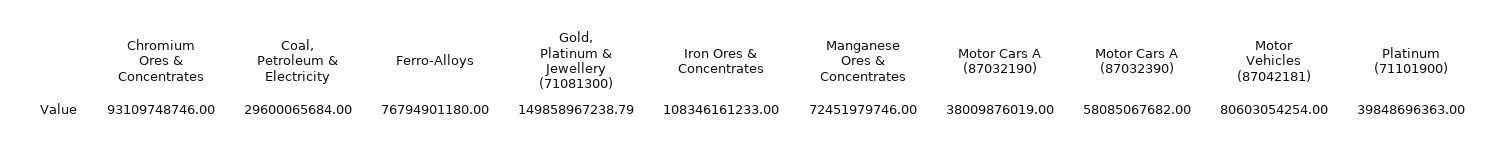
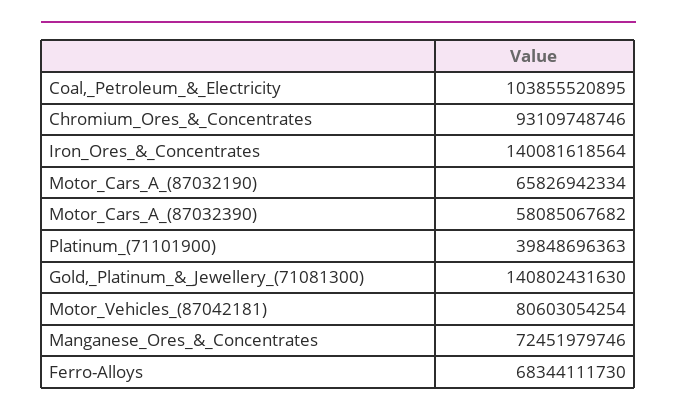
  {
    "Chromium Ores & Concentrates": 93109748746,
-   "Coal, Petroleum & Electricity": 29600065684,
+   "Coal, Petroleum & Electricity": 103855520895,
-   "Ferro-Alloys": 76794901180,
+   "Ferro-Alloys": 68344111730,
-   "Gold, Platinum & Jewellery (71081300)": 149858967238.79,
+   "Gold, Platinum & Jewellery (71081300)": 140802431630,
-   "Iron Ores & Concentrates": 108346161233,
+   "Iron Ores & Concentrates": 140081618564,
    "Manganese Ores & Concentrates": 72451979746,
-   "Motor Cars A (87032190)": 38009876019,
+   "Motor Cars A (87032190)": 65826942334,
    "Motor Cars A (87032390)": 58085067682,
    "Motor Vehicles (87042181)": 80603054254,
    "Platinum (71101900)": 39848696363
  }

